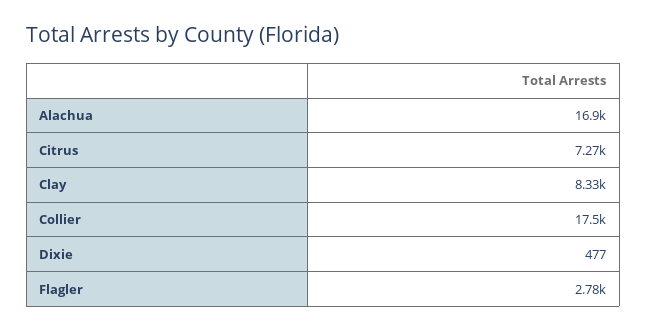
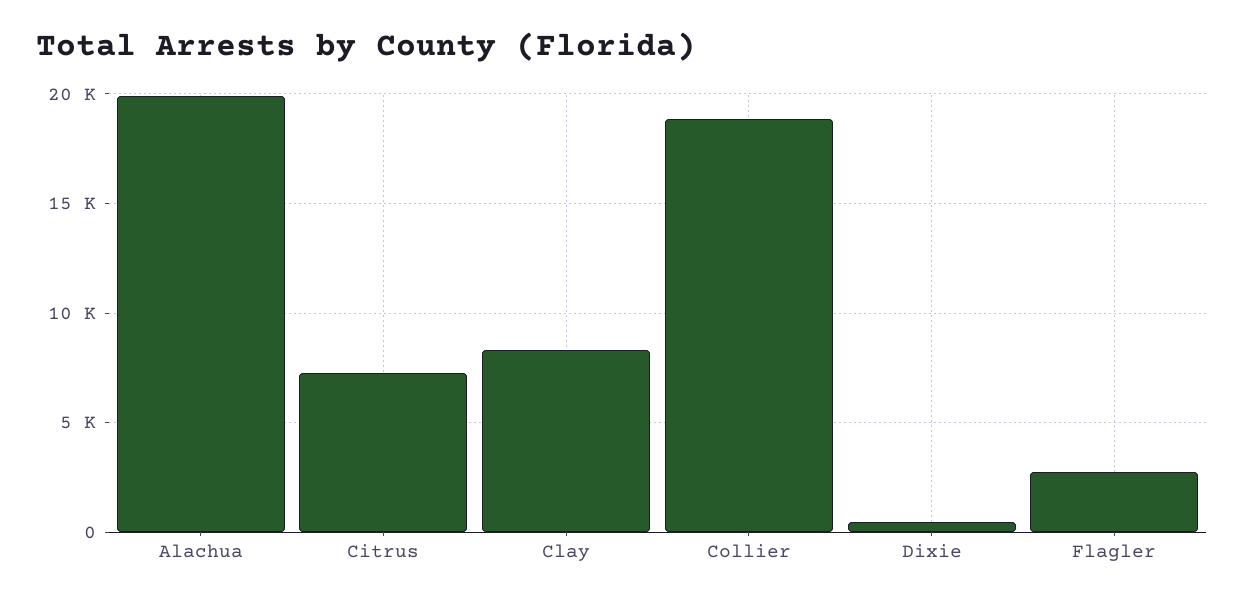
  {
-   "Alachua": 16900,
+   "Alachua": 20000,
    "Citrus": 7270,
    "Clay": 8330,
-   "Collier": 17500,
+   "Collier": 19000,
    "Dixie": 477,
    "Flagler": 2780
  }

